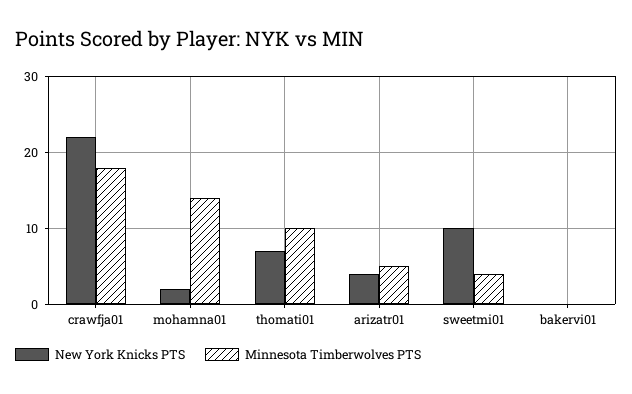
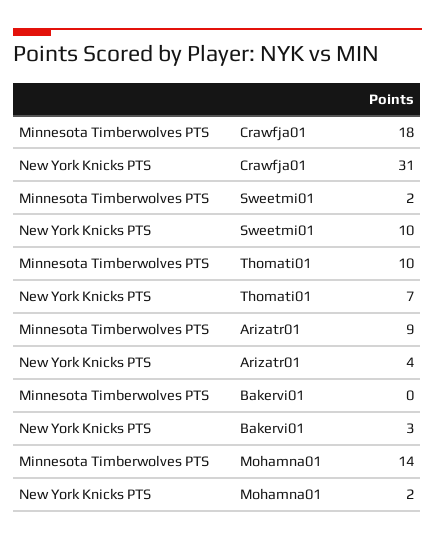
  {
    "New York Knicks PTS": {
-     "crawfja01": 22,
+     "crawfja01": 31,
      "mohamna01": 2,
      "thomati01": 7,
      "arizatr01": 4,
      "sweetmi01": 10,
-     "bakervi01": 0
+     "bakervi01": 3
    },
    "Minnesota Timberwolves PTS": {
      "crawfja01": 18,
      "mohamna01": 14,
      "thomati01": 10,
-     "arizatr01": 5,
+     "arizatr01": 9,
-     "sweetmi01": 4,
+     "sweetmi01": 2,
      "bakervi01": 0
    }
  }

